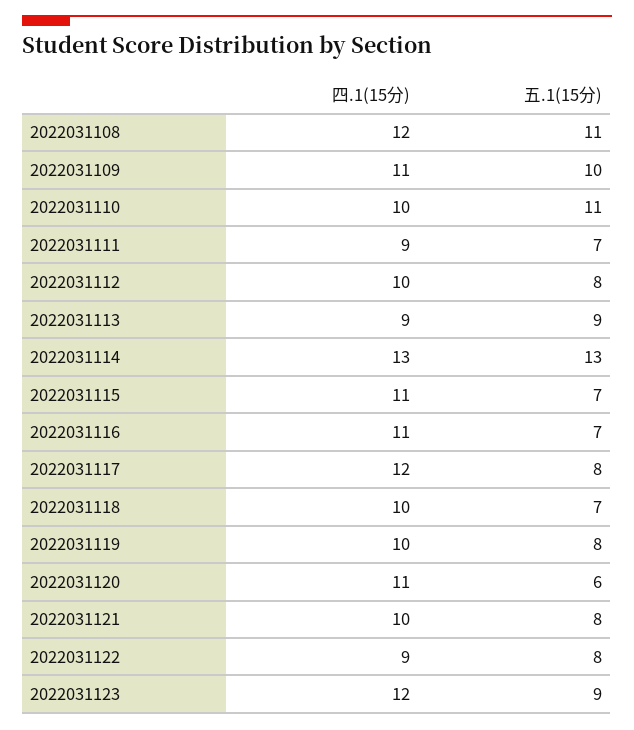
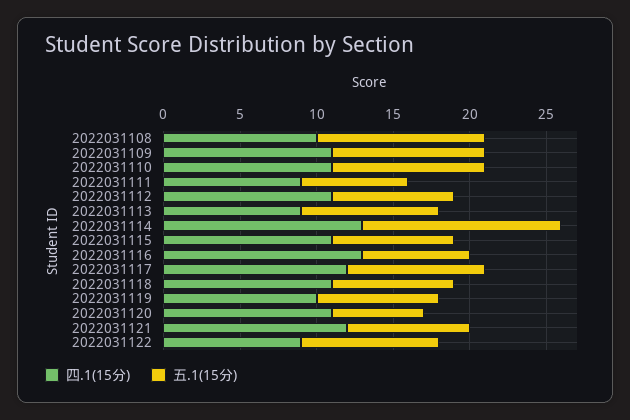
  {
    "四.1(15分)": {
-     "2022031108": 12,
+     "2022031108": 10,
      "2022031109": 11,
-     "2022031110": 10,
+     "2022031110": 11,
      "2022031111": 9,
-     "2022031112": 10,
+     "2022031112": 11,
      "2022031113": 9,
      "2022031114": 13,
      "2022031115": 11,
-     "2022031116": 11,
+     "2022031116": 13,
      "2022031117": 12,
-     "2022031118": 10,
+     "2022031118": 11,
      "2022031119": 10,
      "2022031120": 11,
-     "2022031121": 10,
+     "2022031121": 12,
-     "2022031122": 9,
+     "2022031122": 9
-     "2022031123": 12
    },
    "五.1(15分)": {
      "2022031108": 11,
      "2022031109": 10,
-     "2022031110": 11,
+     "2022031110": 10,
      "2022031111": 7,
      "2022031112": 8,
      "2022031113": 9,
      "2022031114": 13,
-     "2022031115": 7,
+     "2022031115": 8,
      "2022031116": 7,
-     "2022031117": 8,
+     "2022031117": 9,
-     "2022031118": 7,
+     "2022031118": 8,
      "2022031119": 8,
      "2022031120": 6,
      "2022031121": 8,
-     "2022031122": 8,
+     "2022031122": 9
-     "2022031123": 9
    }
  }

